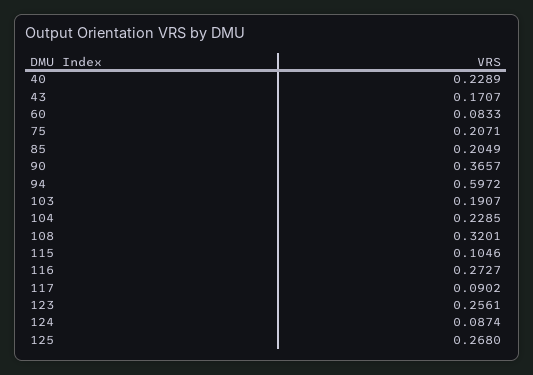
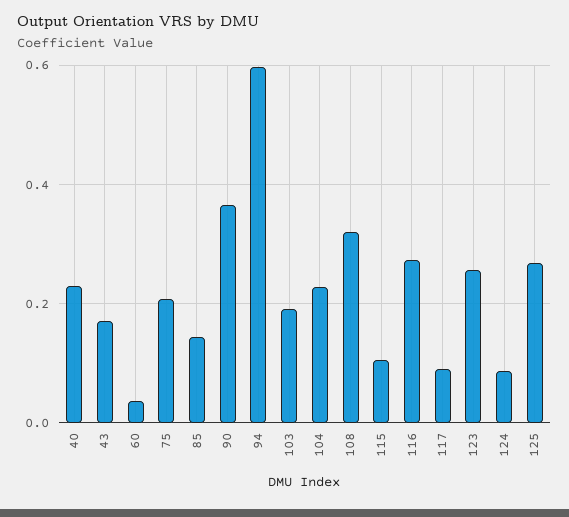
  {
    "40": 0.2289,
    "43": 0.1707,
-   "60": 0.0833,
+   "60": 0.04,
    "75": 0.2071,
-   "85": 0.2049,
+   "85": 0.14,
    "90": 0.3657,
    "94": 0.5972,
    "103": 0.1907,
    "104": 0.2285,
    "108": 0.3201,
    "115": 0.1046,
    "116": 0.2727,
    "117": 0.0902,
    "123": 0.2561,
    "124": 0.0874,
    "125": 0.268
  }

